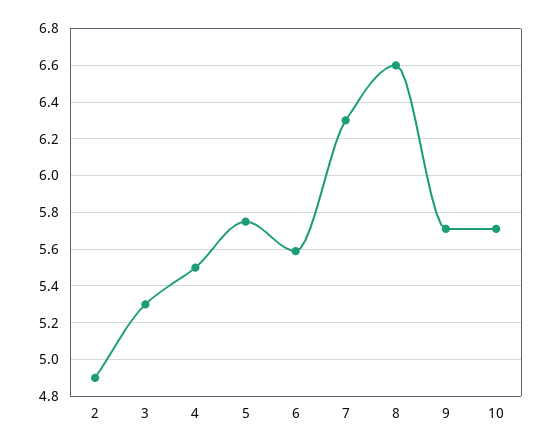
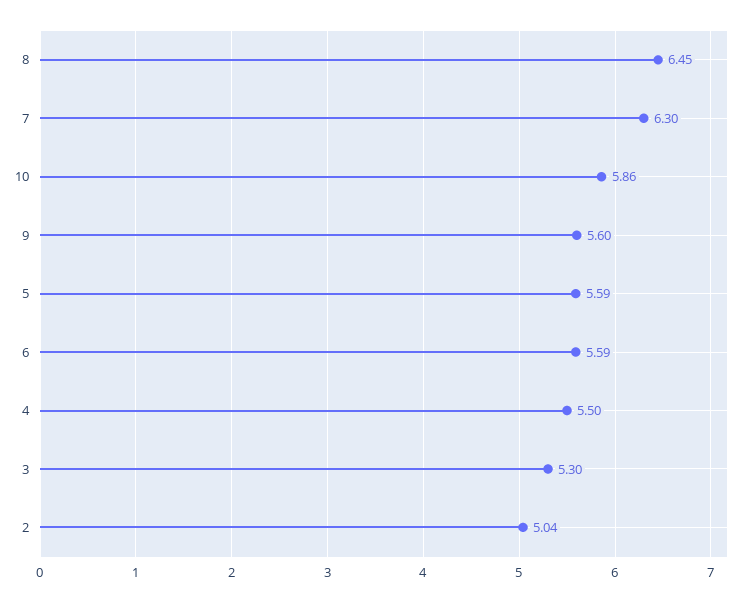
  {
-   "2": 4.9,
+   "2": 5.04,
    "3": 5.3,
    "4": 5.5,
-   "5": 5.75,
+   "5": 5.59,
    "6": 5.59,
    "7": 6.3,
-   "8": 6.6,
+   "8": 6.45,
-   "9": 5.7,
+   "9": 5.6,
-   "10": 5.7
+   "10": 5.86
  }

